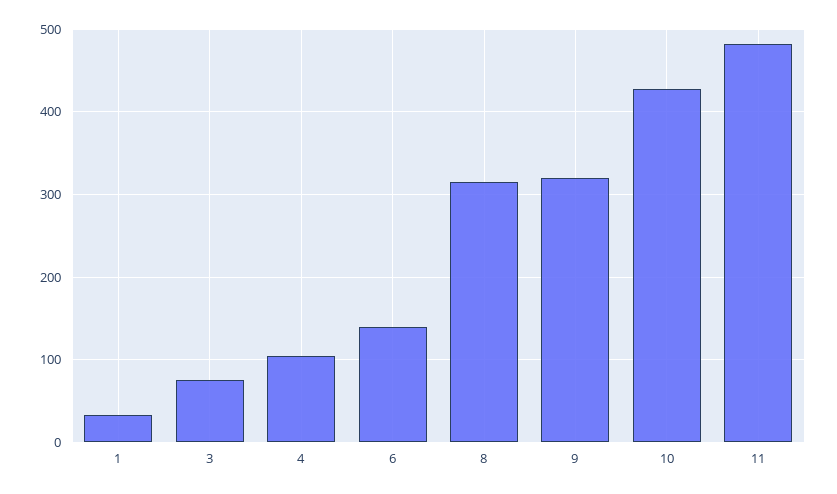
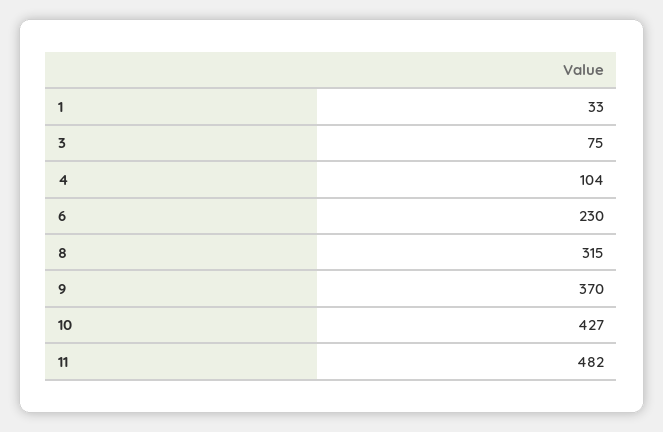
  {
    "1": 33,
    "3": 75,
    "4": 104,
-   "6": 140,
+   "6": 230,
    "8": 315,
-   "9": 320,
+   "9": 370,
    "10": 427,
    "11": 482
  }

